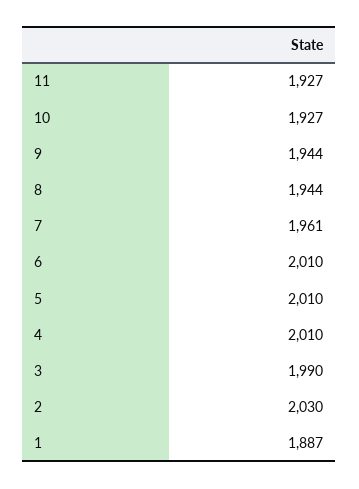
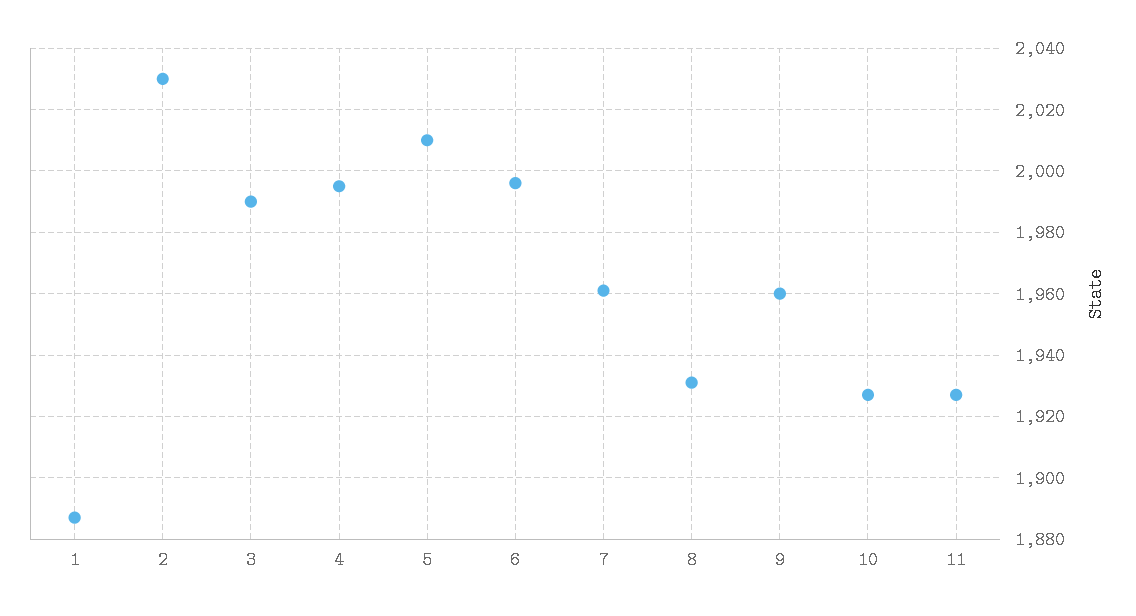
  {
    "11": 1927,
    "10": 1927,
-   "9": 1944,
+   "9": 1960,
-   "8": 1944,
+   "8": 1930,
    "7": 1961,
-   "6": 2010,
+   "6": 1995,
    "5": 2010,
-   "4": 2010,
+   "4": 1995,
    "3": 1990,
    "2": 2030,
    "1": 1887
  }

